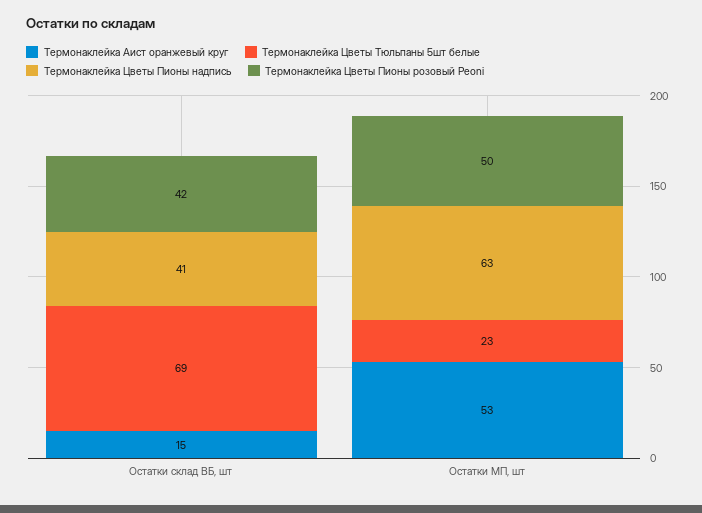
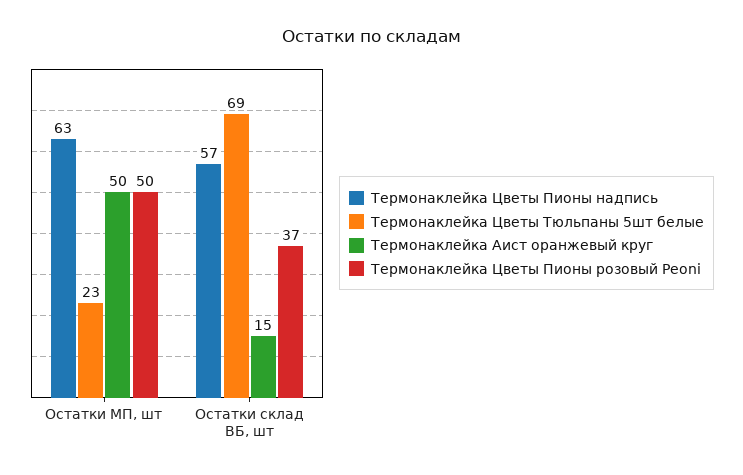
  {
    "Термонаклейка Аист оранжевый круг": {
      "Остатки склад ВБ, шт": 15,
-     "Остатки МП, шт": 53
+     "Остатки МП, шт": 50
    },
    "Термонаклейка Цветы Тюльпаны 5шт белые": {
      "Остатки склад ВБ, шт": 69,
      "Остатки МП, шт": 23
    },
    "Термонаклейка Цветы Пионы надпись": {
-     "Остатки склад ВБ, шт": 41,
+     "Остатки склад ВБ, шт": 57,
      "Остатки МП, шт": 63
    },
    "Термонаклейка Цветы Пионы розовый Peoni": {
-     "Остатки склад ВБ, шт": 42,
+     "Остатки склад ВБ, шт": 37,
      "Остатки МП, шт": 50
    }
  }

